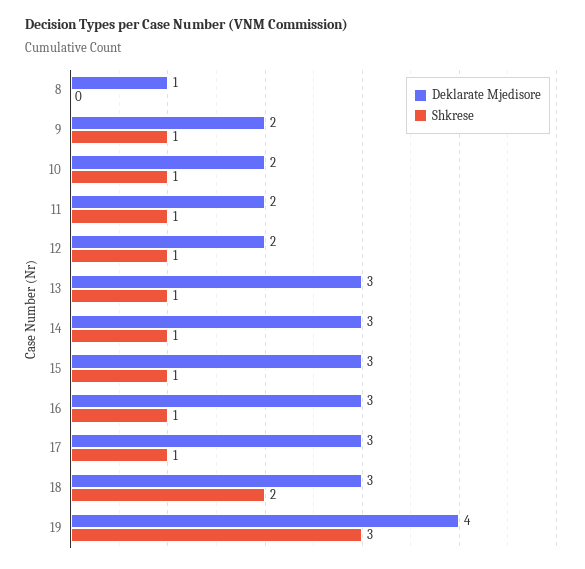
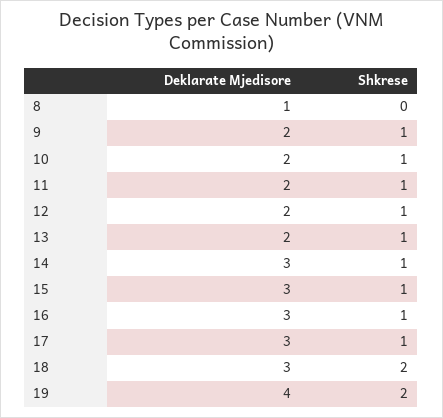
  {
    "Deklarate Mjedisore": {
      "8": 1,
      "9": 2,
      "10": 2,
      "11": 2,
      "12": 2,
-     "13": 3,
+     "13": 2,
      "14": 3,
      "15": 3,
      "16": 3,
      "17": 3,
      "18": 3,
      "19": 4
    },
    "Shkrese": {
      "8": 0,
      "9": 1,
      "10": 1,
      "11": 1,
      "12": 1,
      "13": 1,
      "14": 1,
      "15": 1,
      "16": 1,
      "17": 1,
      "18": 2,
-     "19": 3
+     "19": 2
    }
  }

